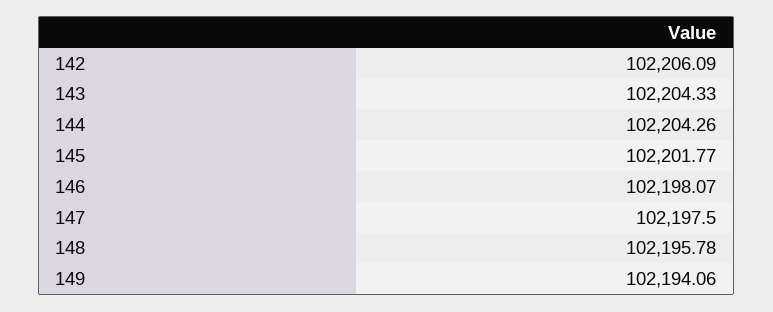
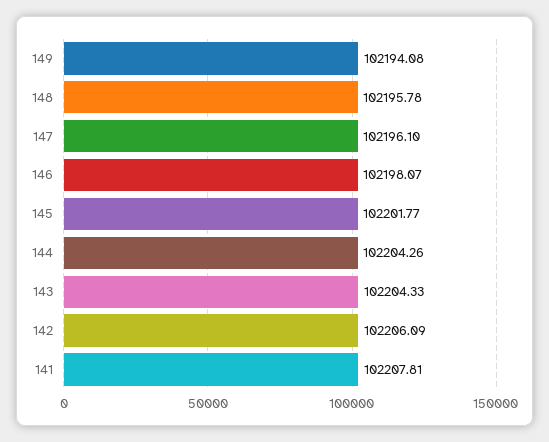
  {
    "142": 102206.09,
    "143": 102204.33,
    "144": 102204.26,
    "145": 102201.77,
    "146": 102198.07,
-   "147": 102197.5,
+   "147": 102196.1,
    "148": 102195.78,
-   "149": 102194.06
+   "149": 102194.08,
+   "141": 102207.81
  }

